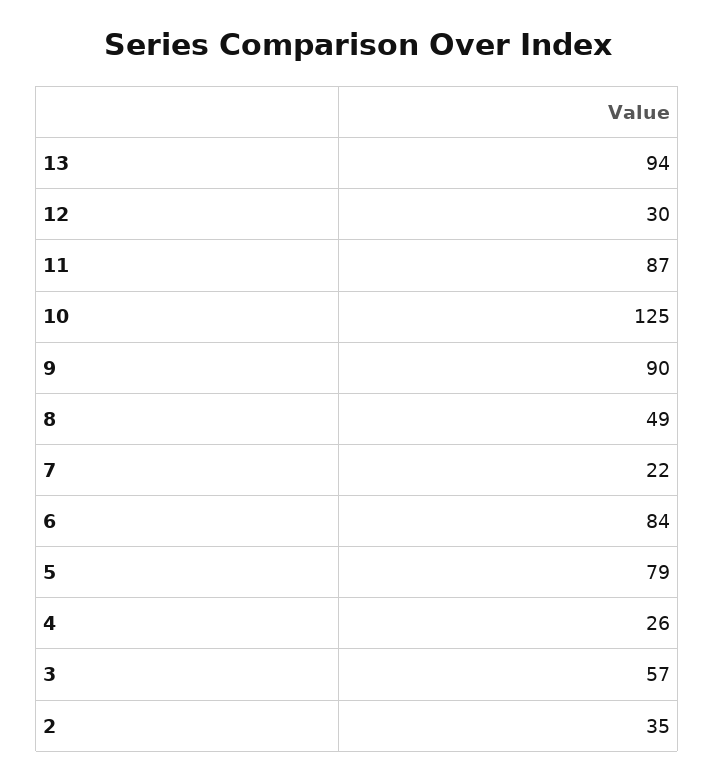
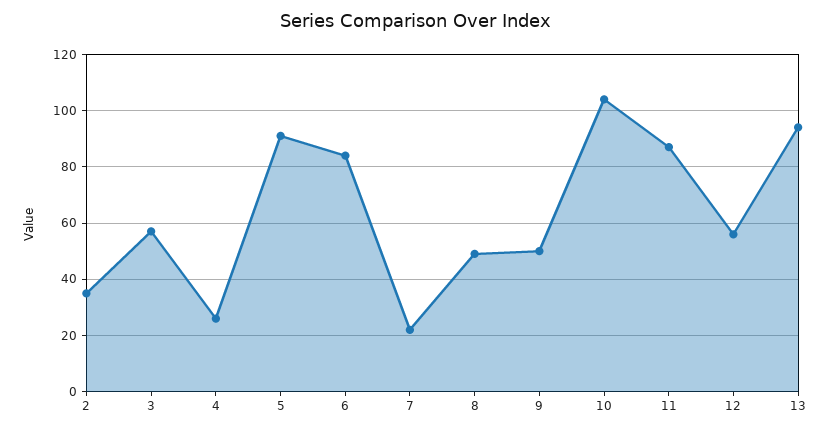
  {
    "13": 94,
-   "12": 30,
+   "12": 55,
    "11": 87,
-   "10": 125,
+   "10": 105,
-   "9": 90,
+   "9": 50,
    "8": 49,
    "7": 22,
    "6": 84,
-   "5": 79,
+   "5": 90,
    "4": 26,
    "3": 57,
    "2": 35
  }

